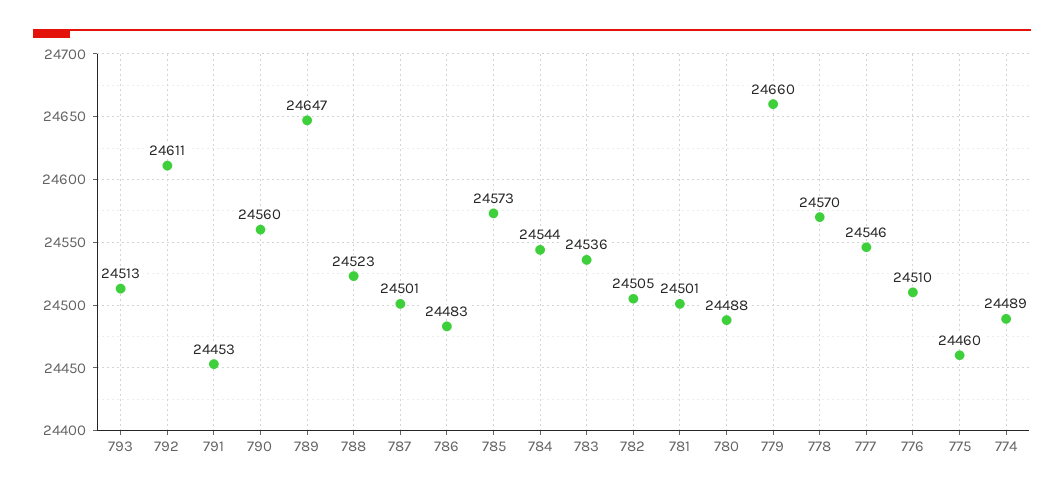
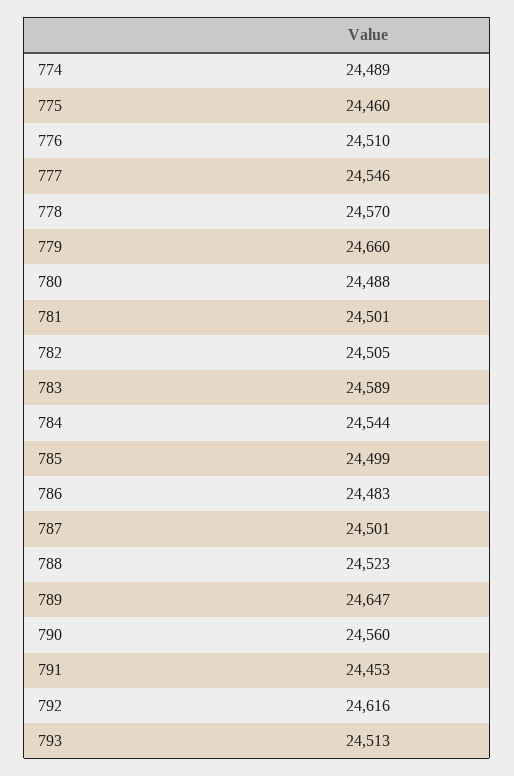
  {
    "793": 24513,
-   "792": 24611,
+   "792": 24616,
    "791": 24453,
    "790": 24560,
    "789": 24647,
    "788": 24523,
    "787": 24501,
    "786": 24483,
-   "785": 24573,
+   "785": 24499,
    "784": 24544,
-   "783": 24536,
+   "783": 24589,
    "782": 24505,
    "781": 24501,
    "780": 24488,
    "779": 24660,
    "778": 24570,
    "777": 24546,
    "776": 24510,
    "775": 24460,
    "774": 24489
  }

